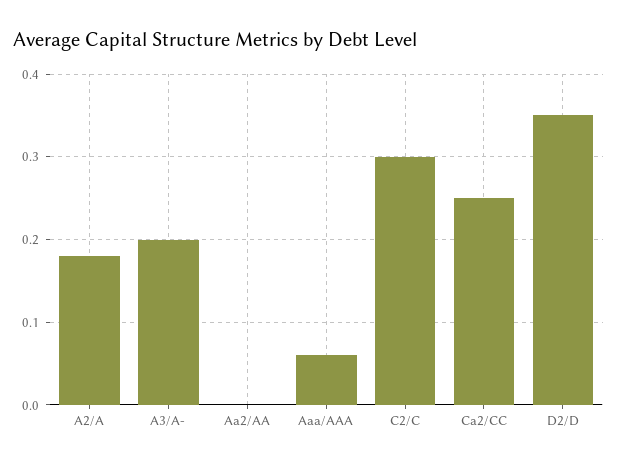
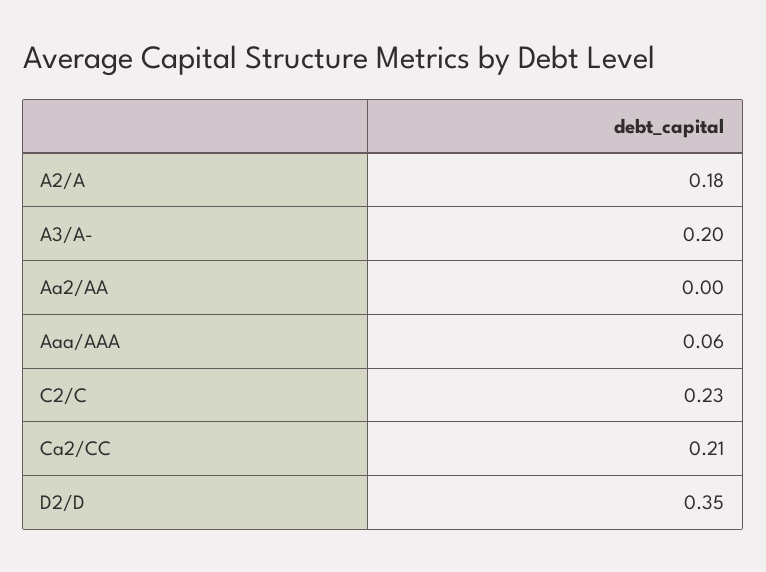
  {
    "A2/A": 0.18,
    "A3/A-": 0.2,
    "Aa2/AA": 0,
    "Aaa/AAA": 0.06,
-   "C2/C": 0.3,
+   "C2/C": 0.23,
-   "Ca2/CC": 0.25,
+   "Ca2/CC": 0.21,
    "D2/D": 0.35
  }

